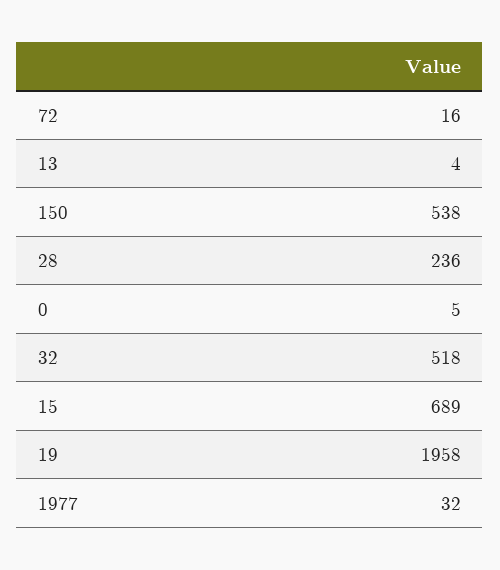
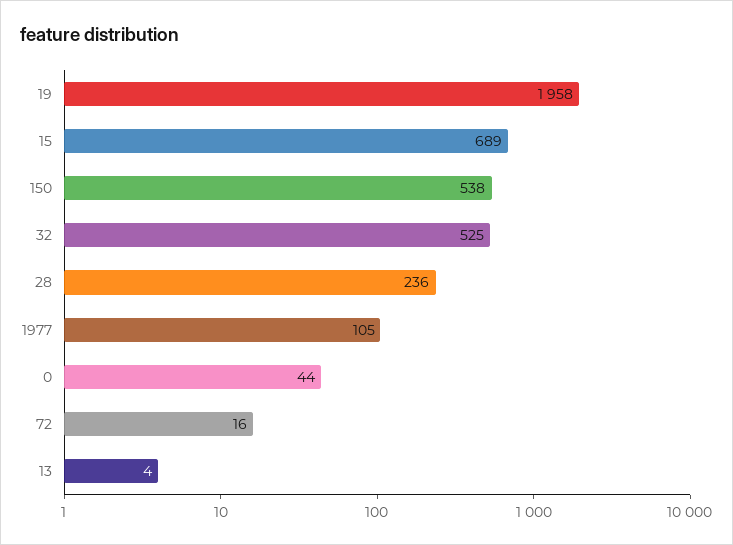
  {
    "72": 16,
    "13": 4,
    "150": 538,
    "28": 236,
-   "0": 5,
+   "0": 44,
-   "32": 518,
+   "32": 525,
    "15": 689,
    "19": 1958,
-   "1977": 32
+   "1977": 105
  }

